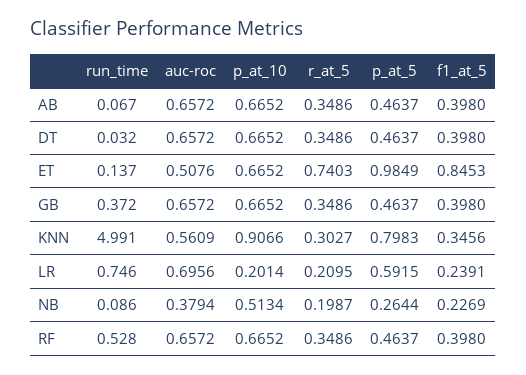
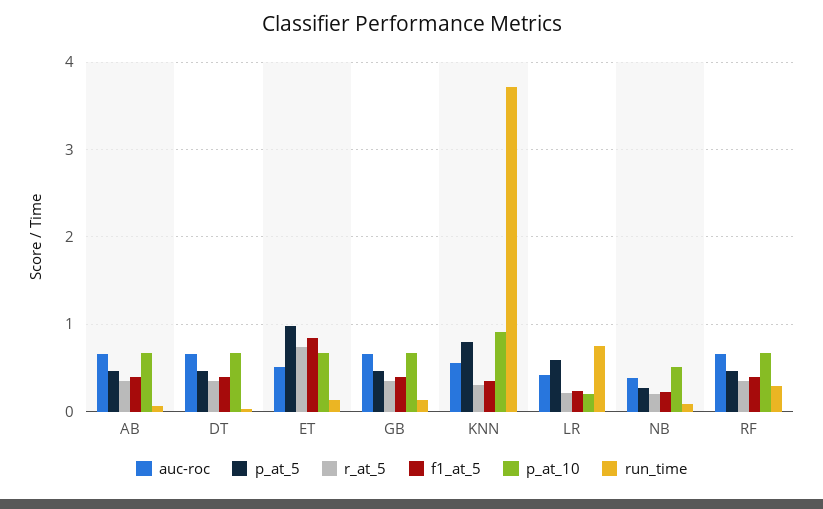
  {
    "run_time": {
      "AB": 0.067,
      "DT": 0.032,
      "ET": 0.137,
-     "GB": 0.372,
+     "GB": 0.1,
-     "KNN": 4.991,
+     "KNN": 3.7,
      "LR": 0.746,
      "NB": 0.086,
-     "RF": 0.528
+     "RF": 0.3
    },
    "auc-roc": {
      "AB": 0.6572,
      "DT": 0.6572,
      "ET": 0.5076,
      "GB": 0.6572,
      "KNN": 0.5609,
-     "LR": 0.6956,
+     "LR": 0.4,
      "NB": 0.3794,
      "RF": 0.6572
    },
    "p_at_10": {
      "AB": 0.6652,
      "DT": 0.6652,
      "ET": 0.6652,
      "GB": 0.6652,
      "KNN": 0.9066,
      "LR": 0.2014,
      "NB": 0.5134,
      "RF": 0.6652
    },
    "r_at_5": {
      "AB": 0.3486,
      "DT": 0.3486,
      "ET": 0.7403,
      "GB": 0.3486,
      "KNN": 0.3027,
      "LR": 0.2095,
      "NB": 0.1987,
      "RF": 0.3486
    },
    "p_at_5": {
      "AB": 0.4637,
      "DT": 0.4637,
      "ET": 0.9849,
      "GB": 0.4637,
      "KNN": 0.7983,
      "LR": 0.5915,
      "NB": 0.2644,
      "RF": 0.4637
    },
    "f1_at_5": {
      "AB": 0.398,
      "DT": 0.398,
      "ET": 0.8453,
      "GB": 0.398,
      "KNN": 0.3456,
      "LR": 0.2391,
      "NB": 0.2269,
      "RF": 0.398
    }
  }

